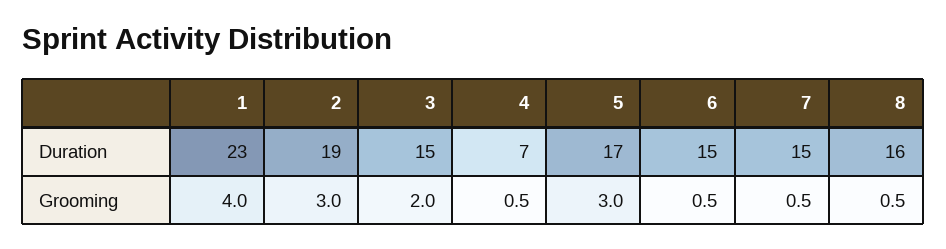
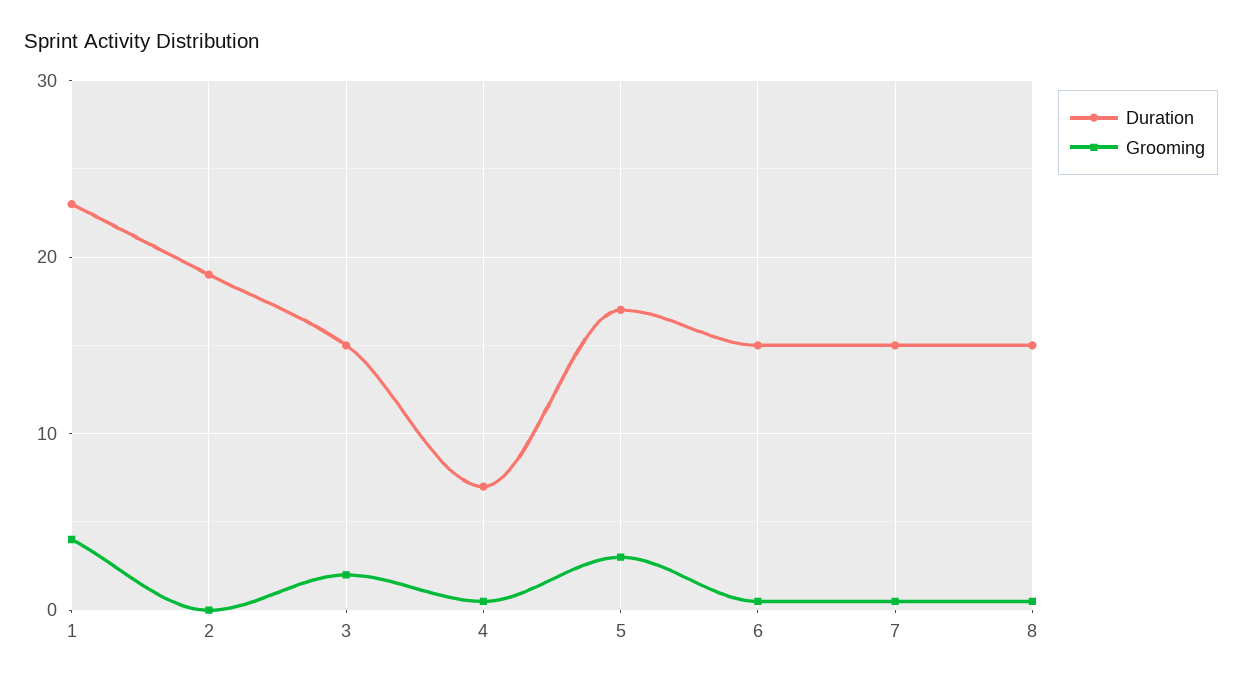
  {
    "Duration": {
      "1": 23,
      "2": 19,
      "3": 15,
      "4": 7,
      "5": 17,
      "6": 15,
      "7": 15,
-     "8": 16
+     "8": 15
    },
    "Grooming": {
      "1": 4,
-     "2": 3,
+     "2": 0,
      "3": 2,
      "4": 0.5,
      "5": 3,
      "6": 0.5,
      "7": 0.5,
      "8": 0.5
    }
  }

